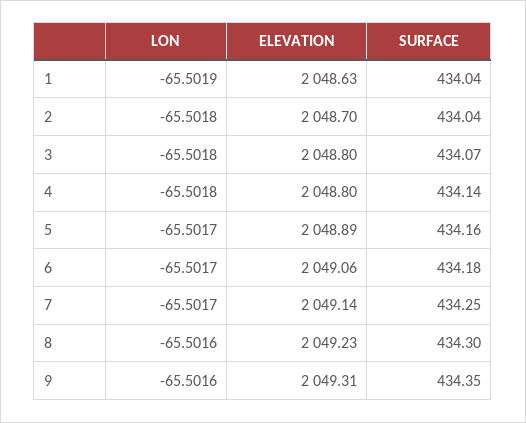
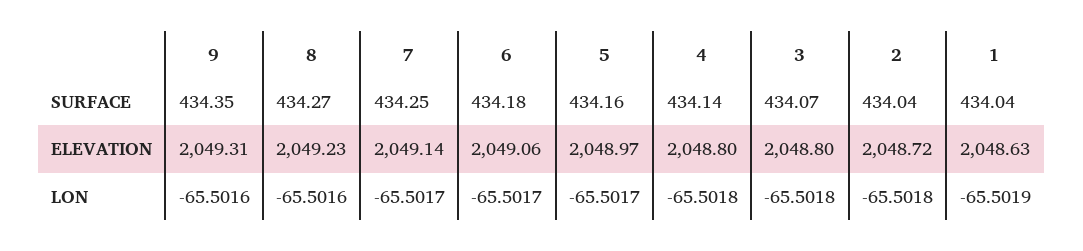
  {
    "LON": {
      "1": -65.5019,
      "2": -65.5018,
      "3": -65.5018,
      "4": -65.5018,
      "5": -65.5017,
      "6": -65.5017,
      "7": -65.5017,
      "8": -65.5016,
      "9": -65.5016
    },
    "ELEVATION": {
      "1": 2048.63,
-     "2": 2048.7,
+     "2": 2048.72,
      "3": 2048.8,
      "4": 2048.8,
-     "5": 2048.89,
+     "5": 2048.97,
      "6": 2049.06,
      "7": 2049.14,
      "8": 2049.23,
      "9": 2049.31
    },
    "SURFACE": {
      "1": 434.04,
      "2": 434.04,
      "3": 434.07,
      "4": 434.14,
      "5": 434.16,
      "6": 434.18,
      "7": 434.25,
-     "8": 434.3,
+     "8": 434.27,
      "9": 434.35
    }
  }

